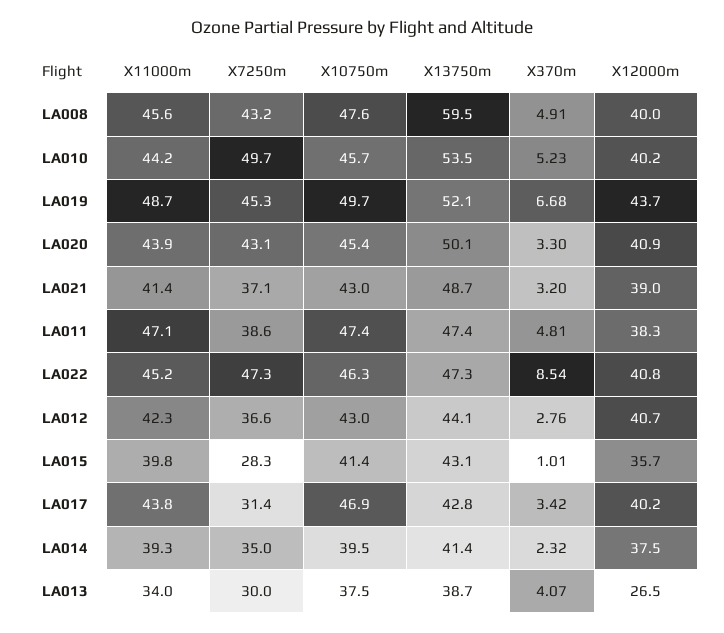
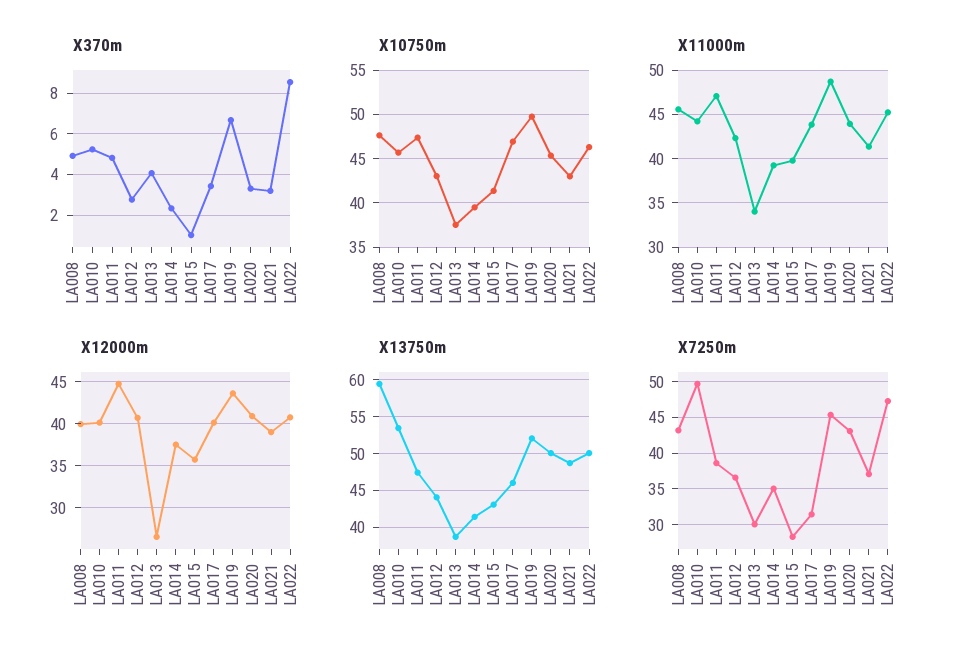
  {
    "X11000m": {
      "LA008": 45.6,
      "LA010": 44.2,
      "LA019": 48.7,
      "LA020": 43.9,
      "LA021": 41.4,
      "LA011": 47.1,
      "LA022": 45.2,
      "LA012": 42.3,
      "LA015": 39.8,
      "LA017": 43.8,
      "LA014": 39.3,
      "LA013": 34
    },
    "X7250m": {
      "LA008": 43.2,
      "LA010": 49.7,
      "LA019": 45.3,
      "LA020": 43.1,
      "LA021": 37.1,
      "LA011": 38.6,
      "LA022": 47.3,
      "LA012": 36.6,
      "LA015": 28.3,
      "LA017": 31.4,
      "LA014": 35,
      "LA013": 30
    },
    "X10750m": {
      "LA008": 47.6,
      "LA010": 45.7,
      "LA019": 49.7,
      "LA020": 45.4,
      "LA021": 43,
      "LA011": 47.4,
      "LA022": 46.3,
      "LA012": 43,
      "LA015": 41.4,
      "LA017": 46.9,
      "LA014": 39.5,
      "LA013": 37.5
    },
    "X13750m": {
      "LA008": 59.5,
      "LA010": 53.5,
      "LA019": 52.1,
      "LA020": 50.1,
      "LA021": 48.7,
      "LA011": 47.4,
-     "LA022": 47.3,
+     "LA022": 50,
      "LA012": 44.1,
      "LA015": 43.1,
-     "LA017": 42.8,
+     "LA017": 46,
      "LA014": 41.4,
      "LA013": 38.7
    },
    "X370m": {
      "LA008": 4.91,
      "LA010": 5.23,
      "LA019": 6.68,
      "LA020": 3.3,
      "LA021": 3.2,
      "LA011": 4.81,
      "LA022": 8.54,
      "LA012": 2.76,
      "LA015": 1.01,
      "LA017": 3.42,
      "LA014": 2.32,
      "LA013": 4.07
    },
    "X12000m": {
      "LA008": 40,
      "LA010": 40.2,
      "LA019": 43.7,
      "LA020": 40.9,
      "LA021": 39,
-     "LA011": 38.3,
+     "LA011": 45,
      "LA022": 40.8,
      "LA012": 40.7,
      "LA015": 35.7,
      "LA017": 40.2,
      "LA014": 37.5,
      "LA013": 26.5
    }
  }

